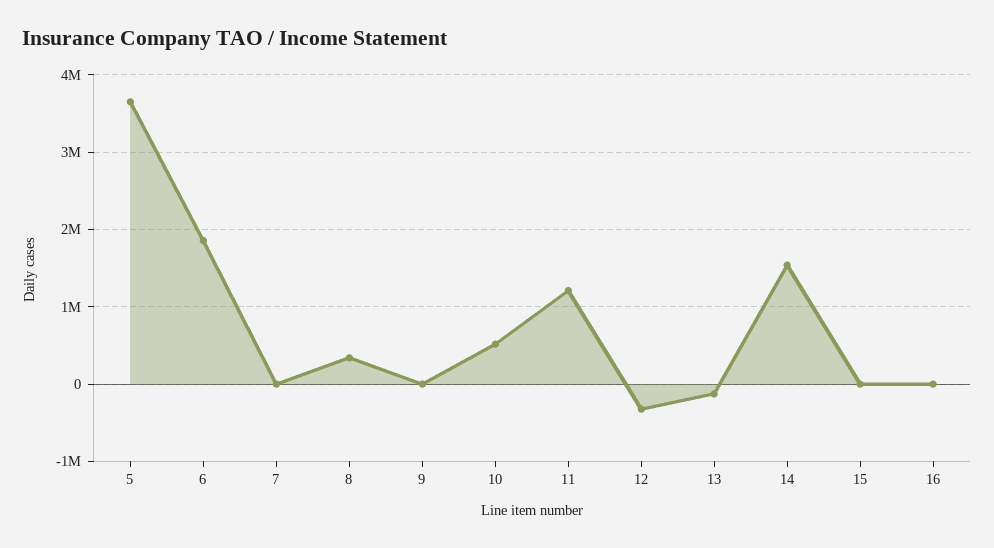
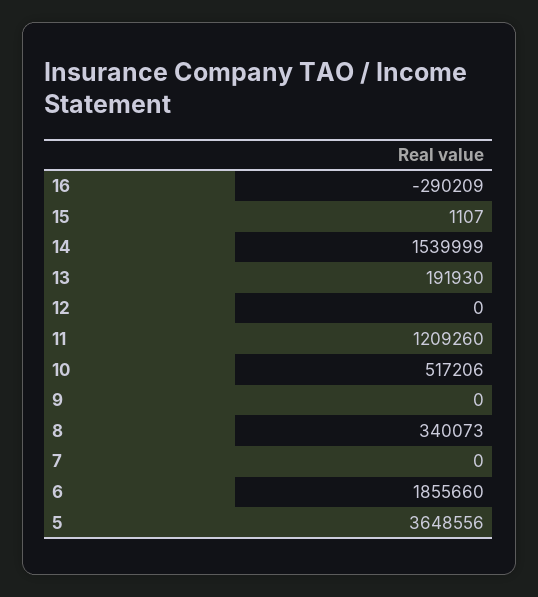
  {
    "5": 3648556,
    "6": 1855660,
    "7": 0,
    "8": 340073,
    "9": 0,
    "10": 517206,
    "11": 1209260,
-   "12": -300000,
+   "12": 0,
-   "13": -100000,
+   "13": 191930,
    "14": 1539999,
    "15": 1107,
-   "16": 0
+   "16": -290209
  }

